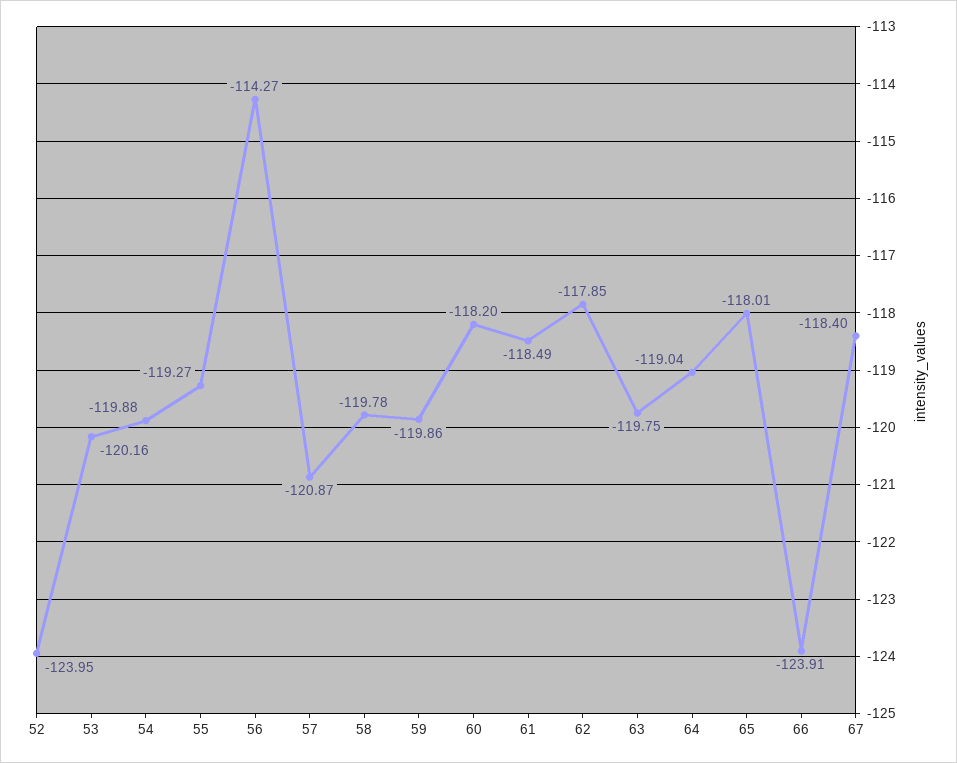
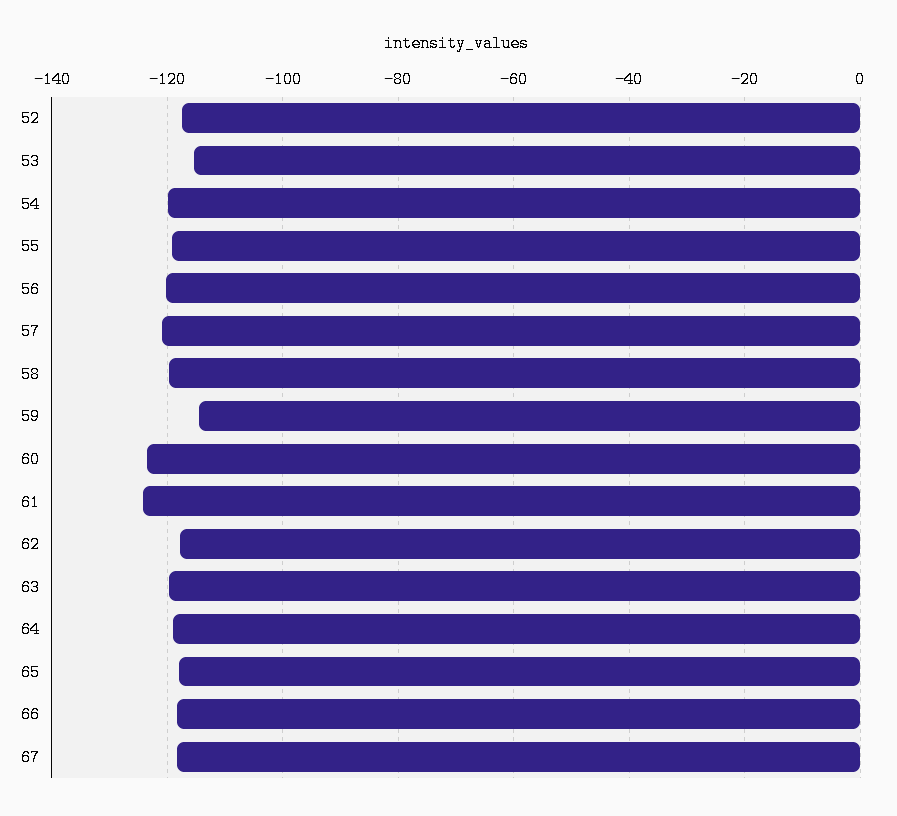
  {
-   "52": -123.95,
+   "52": -118,
-   "53": -120.16,
+   "53": -116,
    "54": -119.88,
    "55": -119.27,
-   "56": -114.27,
+   "56": -120,
    "57": -120.87,
    "58": -119.78,
-   "59": -119.86,
+   "59": -114,
-   "60": -118.2,
+   "60": -124,
-   "61": -118.49,
+   "61": -124,
    "62": -117.85,
    "63": -119.75,
    "64": -119.04,
    "65": -118.01,
-   "66": -123.91,
+   "66": -118,
    "67": -118.4
  }

